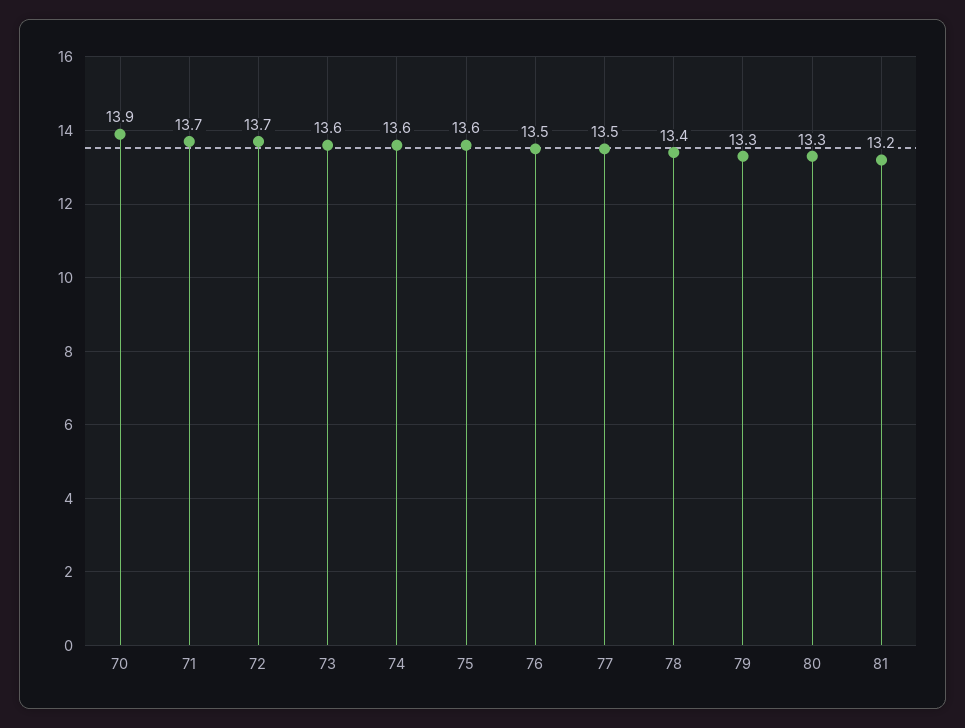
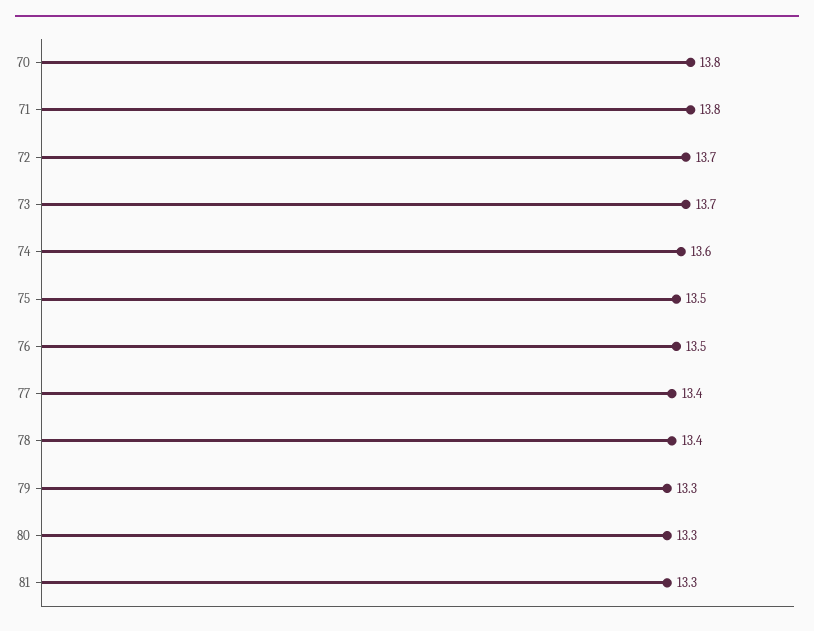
  {
-   "70": 13.9,
+   "70": 13.8,
-   "71": 13.7,
+   "71": 13.8,
    "72": 13.7,
-   "73": 13.6,
+   "73": 13.7,
    "74": 13.6,
-   "75": 13.6,
+   "75": 13.5,
    "76": 13.5,
-   "77": 13.5,
+   "77": 13.4,
    "78": 13.4,
    "79": 13.3,
    "80": 13.3,
-   "81": 13.2
+   "81": 13.3
  }

